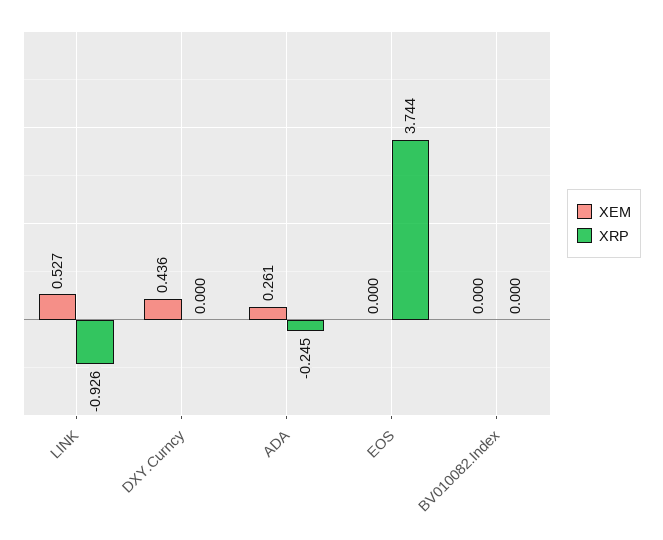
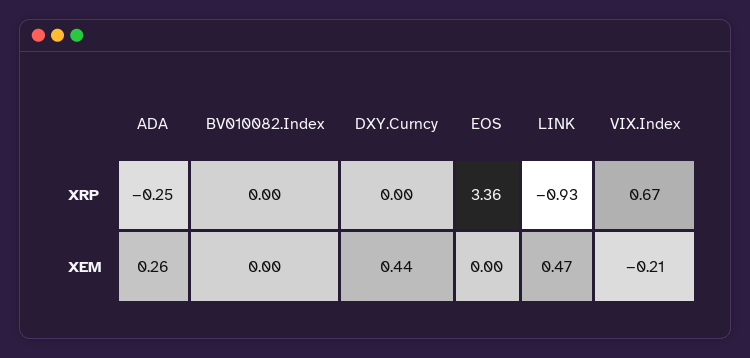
  {
    "XEM": {
-     "LINK": 0.527,
+     "LINK": 0.47,
      "DXY.Curncy": 0.436,
      "ADA": 0.261,
      "EOS": 0,
-     "BV010082.Index": 0
+     "BV010082.Index": 0,
+     "VIX.Index": -0.21
    },
    "XRP": {
      "LINK": -0.926,
      "DXY.Curncy": 0,
      "ADA": -0.245,
-     "EOS": 3.744,
+     "EOS": 3.36,
-     "BV010082.Index": 0
+     "BV010082.Index": 0,
+     "VIX.Index": 0.67
    }
  }

